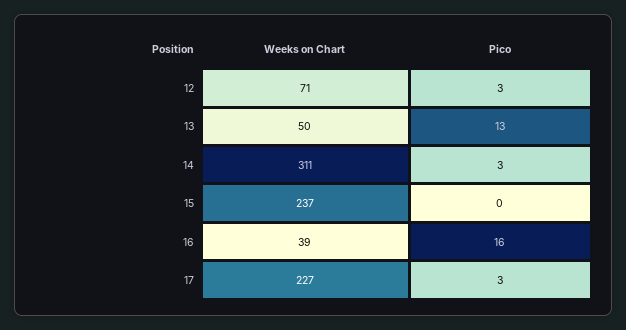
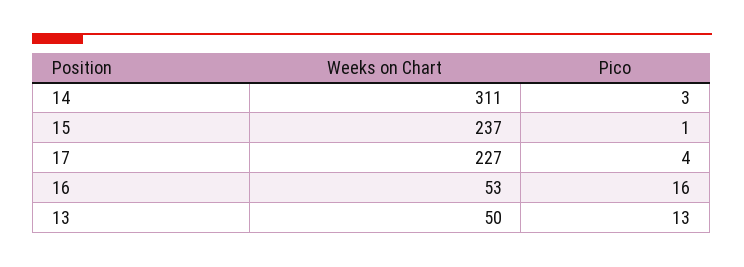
  {
    "Weeks on Chart": {
-     "12": 71,
      "13": 50,
      "14": 311,
      "15": 237,
-     "16": 39,
+     "16": 53,
      "17": 227
    },
    "Pico": {
-     "12": 3,
      "13": 13,
      "14": 3,
-     "15": 0,
+     "15": 1,
      "16": 16,
-     "17": 3
+     "17": 4
    }
  }

